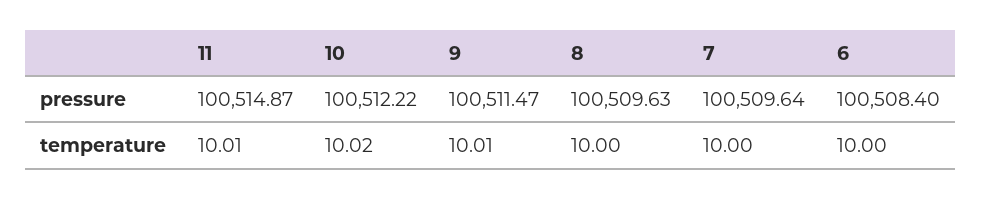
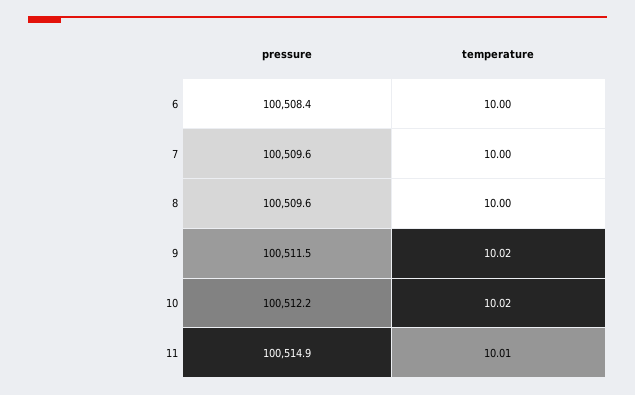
  {
    "11": {
      "pressure": 100514.87,
      "temperature": 10.01
    },
    "10": {
      "pressure": 100512.22,
      "temperature": 10.02
    },
    "9": {
      "pressure": 100511.47,
-     "temperature": 10.01
+     "temperature": 10.02
    },
    "8": {
      "pressure": 100509.63,
      "temperature": 10
    },
    "7": {
      "pressure": 100509.64,
      "temperature": 10
    },
    "6": {
      "pressure": 100508.4,
      "temperature": 10
    }
  }

